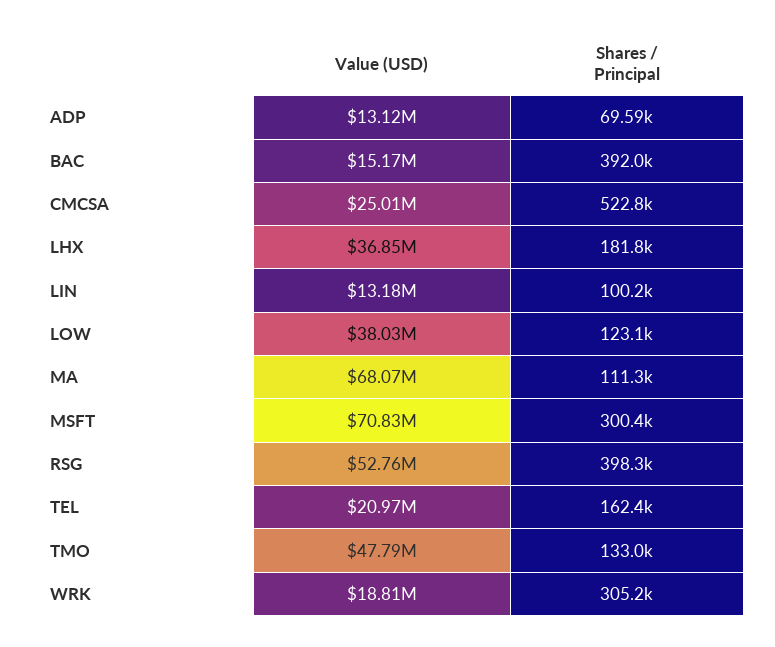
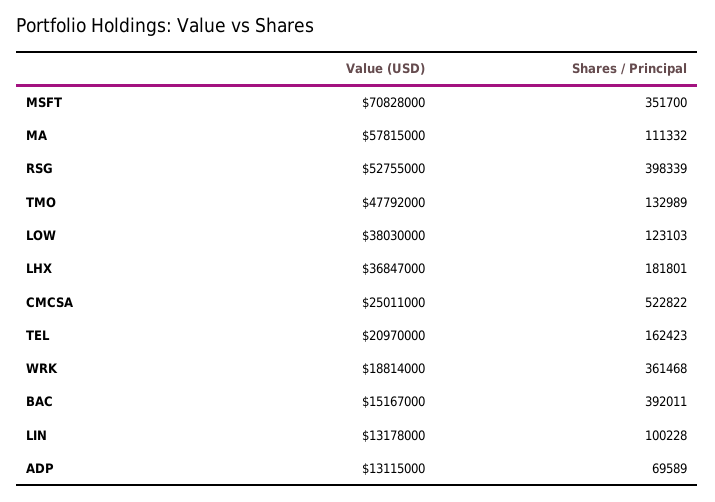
  {
    "Value (USD)": {
      "ADP": 13115000,
      "BAC": 15167000,
      "CMCSA": 25011000,
      "LHX": 36847000,
      "LIN": 13178000,
      "LOW": 38030000,
-     "MA": 68070000,
+     "MA": 57815000,
      "MSFT": 70828000,
      "RSG": 52755000,
      "TEL": 20970000,
      "TMO": 47792000,
      "WRK": 18814000
    },
    "Shares / Principal": {
      "ADP": 69589,
      "BAC": 392011,
      "CMCSA": 522822,
      "LHX": 181801,
      "LIN": 100228,
      "LOW": 123103,
      "MA": 111332,
-     "MSFT": 300400,
+     "MSFT": 351700,
      "RSG": 398339,
      "TEL": 162423,
      "TMO": 132989,
-     "WRK": 305200
+     "WRK": 361468
    }
  }

